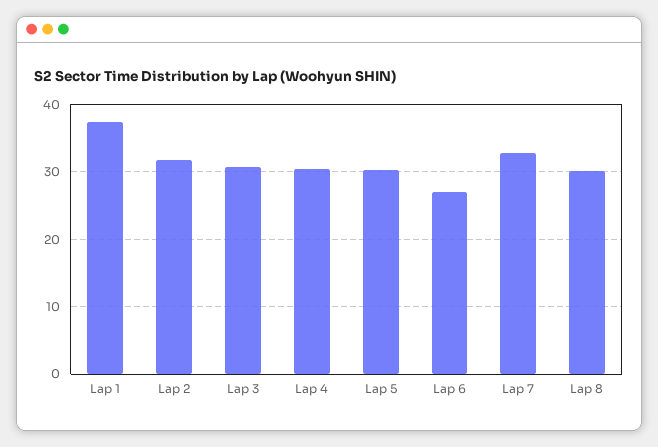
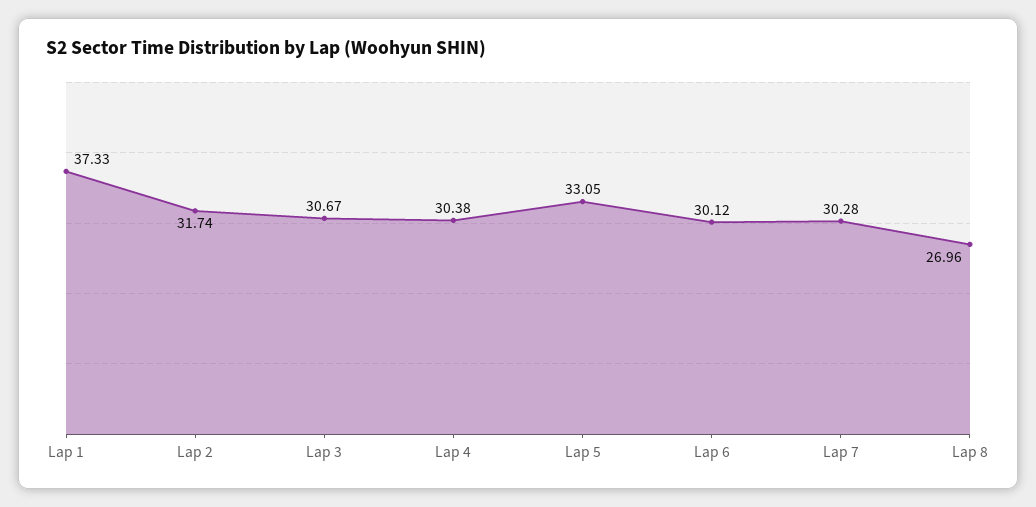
  {
    "Lap 1": 37.33,
    "Lap 2": 31.74,
    "Lap 3": 30.67,
    "Lap 4": 30.38,
-   "Lap 5": 30,
+   "Lap 5": 33.05,
-   "Lap 6": 27,
+   "Lap 6": 30.12,
-   "Lap 7": 33,
+   "Lap 7": 30.28,
-   "Lap 8": 30
+   "Lap 8": 26.96
  }

